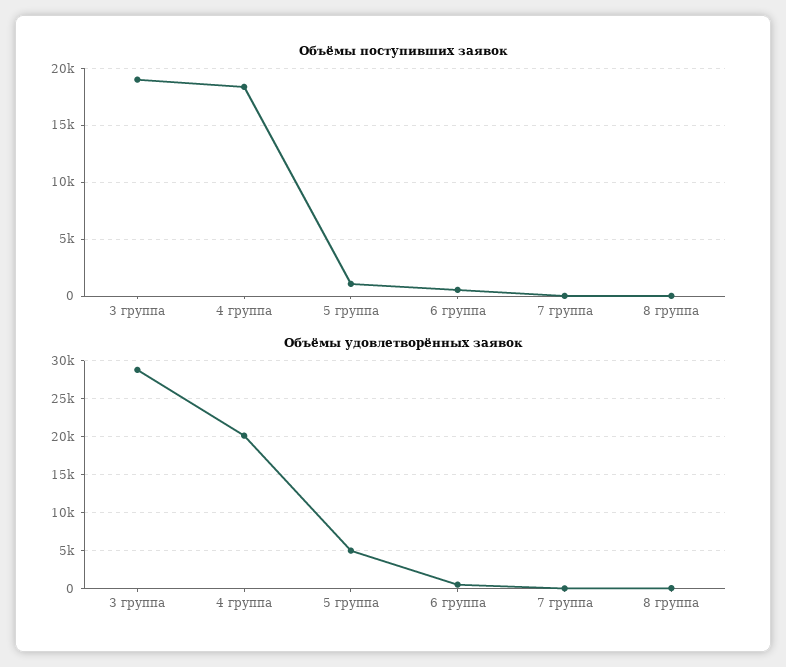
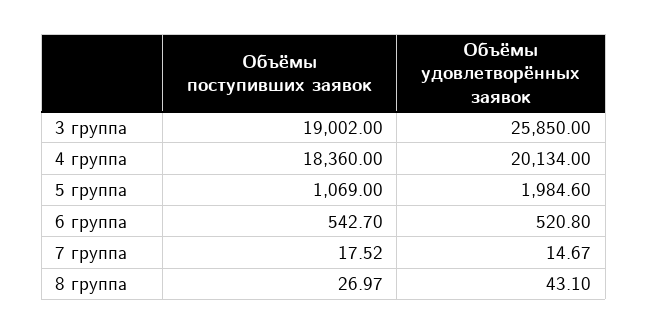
  {
    "Объёмы поступивших заявок": {
      "3 группа": 19002,
      "4 группа": 18360,
      "5 группа": 1069,
      "6 группа": 542.7,
      "7 группа": 17.52,
      "8 группа": 26.97
    },
    "Объёмы удовлетворённых заявок": {
-     "3 группа": 29000,
+     "3 группа": 25850,
      "4 группа": 20134,
-     "5 группа": 5000,
+     "5 группа": 1984.6,
      "6 группа": 520.8,
      "7 группа": 14.67,
      "8 группа": 43.1
    }
  }

